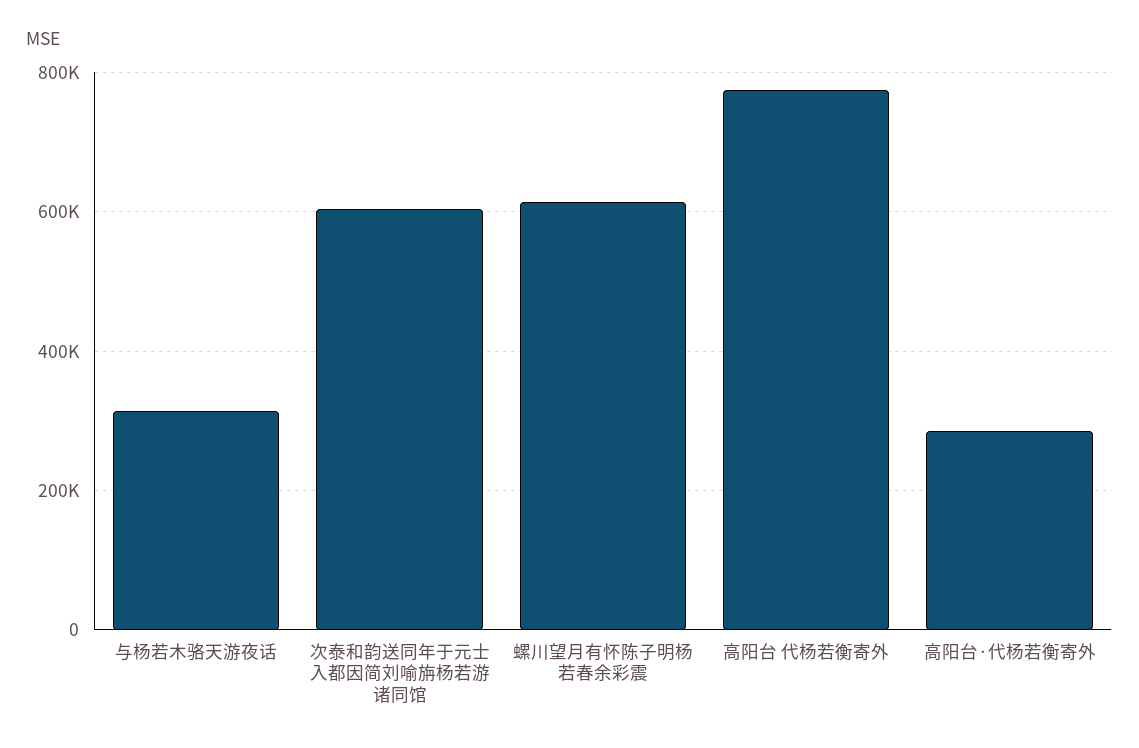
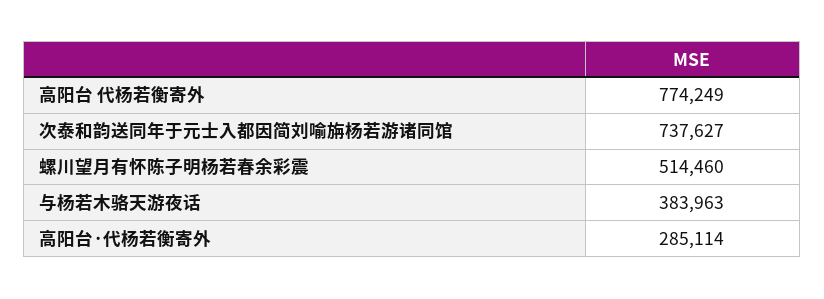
  {
-   "与杨若木骆天游夜话": 320000,
+   "与杨若木骆天游夜话": 383963,
-   "次泰和韵送同年于元士入都因简刘喻旃杨若游诸同馆": 600000,
+   "次泰和韵送同年于元士入都因简刘喻旃杨若游诸同馆": 737627,
-   "螺川望月有怀陈子明杨若春余彩震": 620000,
+   "螺川望月有怀陈子明杨若春余彩震": 514460,
    "高阳台 代杨若衡寄外": 774249,
    "高阳台·代杨若衡寄外": 285114
  }

